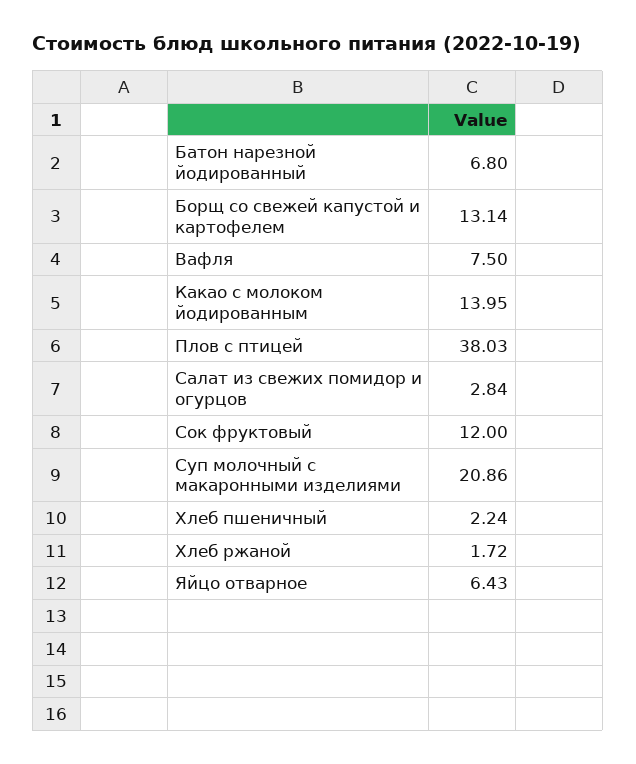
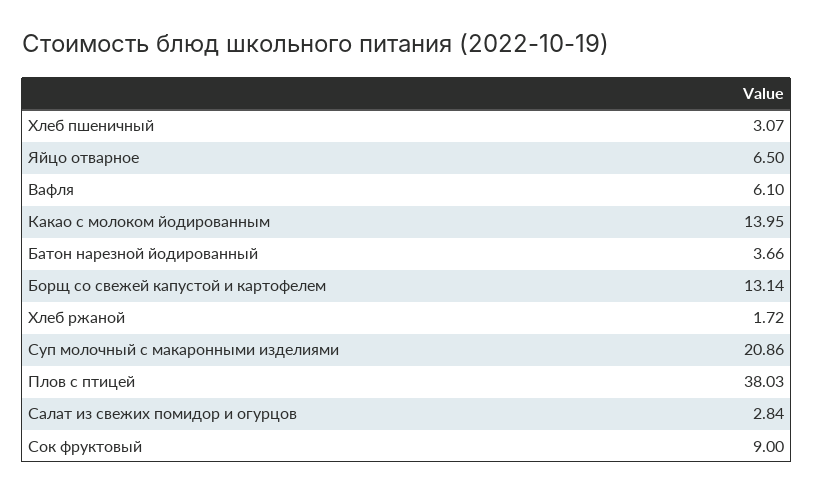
  {
-   "Батон нарезной йодированный": 6.8,
+   "Батон нарезной йодированный": 3.66,
    "Борщ со свежей капустой и картофелем": 13.14,
-   "Вафля": 7.5,
+   "Вафля": 6.1,
    "Какао с молоком йодированным": 13.95,
    "Плов с птицей": 38.03,
    "Салат из свежих помидор и огурцов": 2.84,
-   "Сок фруктовый": 12,
+   "Сок фруктовый": 9,
    "Суп молочный с макаронными изделиями": 20.86,
-   "Хлеб пшеничный": 2.24,
+   "Хлеб пшеничный": 3.07,
    "Хлеб ржаной": 1.72,
-   "Яйцо отварное": 6.43
+   "Яйцо отварное": 6.5
  }

